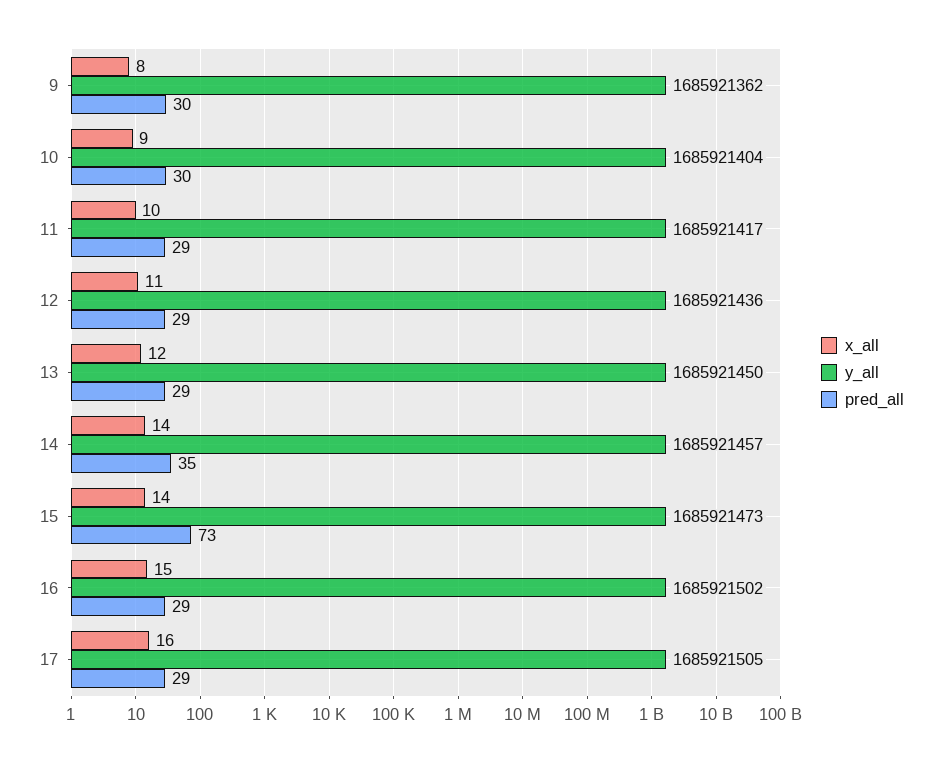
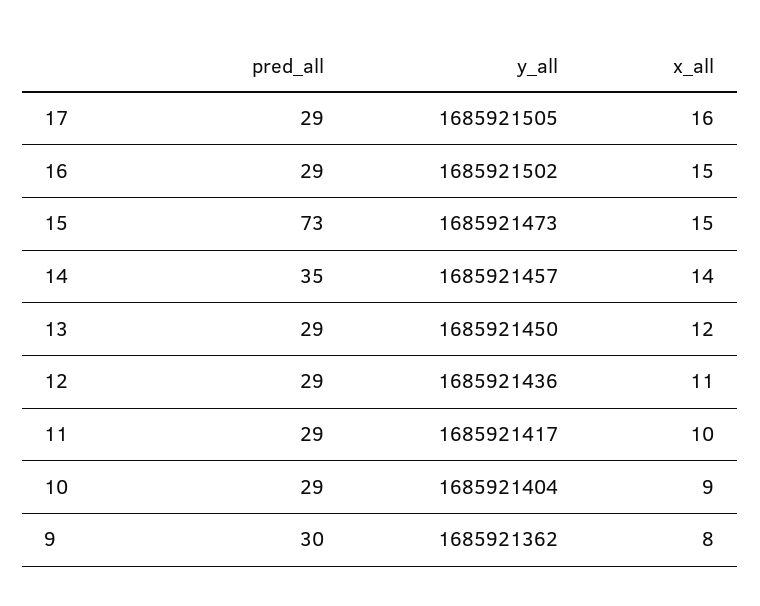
  {
    "x_all": {
      "9": 8,
      "10": 9,
      "11": 10,
      "12": 11,
      "13": 12,
      "14": 14,
-     "15": 14,
+     "15": 15,
      "16": 15,
      "17": 16
    },
    "y_all": {
      "9": 1685921362,
      "10": 1685921404,
      "11": 1685921417,
      "12": 1685921436,
      "13": 1685921450,
      "14": 1685921457,
      "15": 1685921473,
      "16": 1685921502,
      "17": 1685921505
    },
    "pred_all": {
      "9": 30,
-     "10": 30,
+     "10": 29,
      "11": 29,
      "12": 29,
      "13": 29,
      "14": 35,
      "15": 73,
      "16": 29,
      "17": 29
    }
  }

